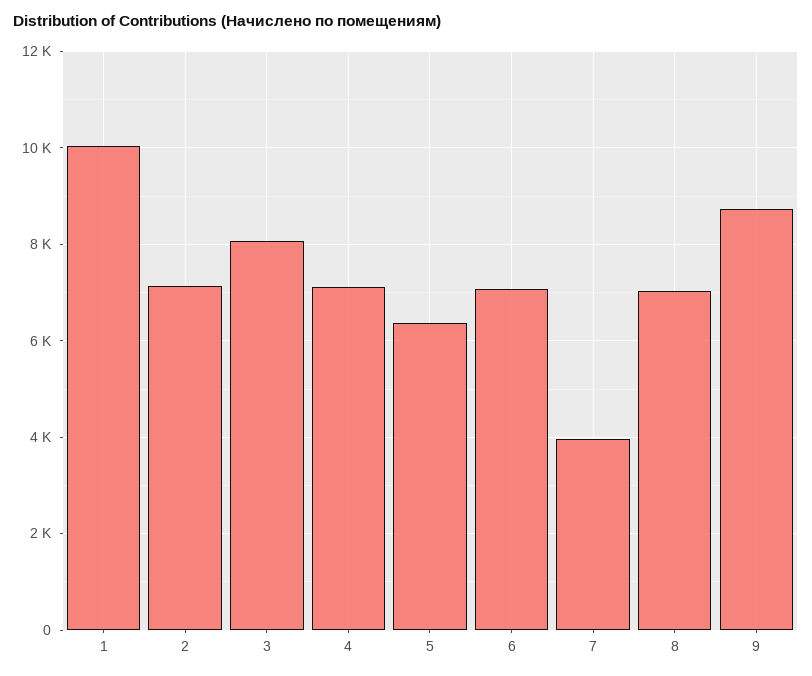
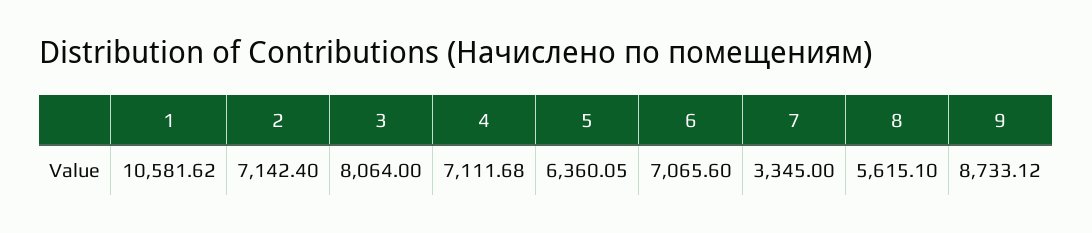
  {
-   "1": 10000,
+   "1": 10581.62,
    "2": 7142.4,
    "3": 8064,
    "4": 7111.68,
    "5": 6360.05,
    "6": 7065.6,
-   "7": 4000,
+   "7": 3345,
-   "8": 7000,
+   "8": 5615.1,
    "9": 8733.12
  }

